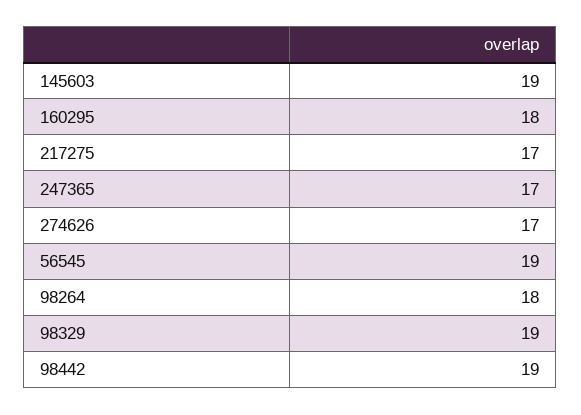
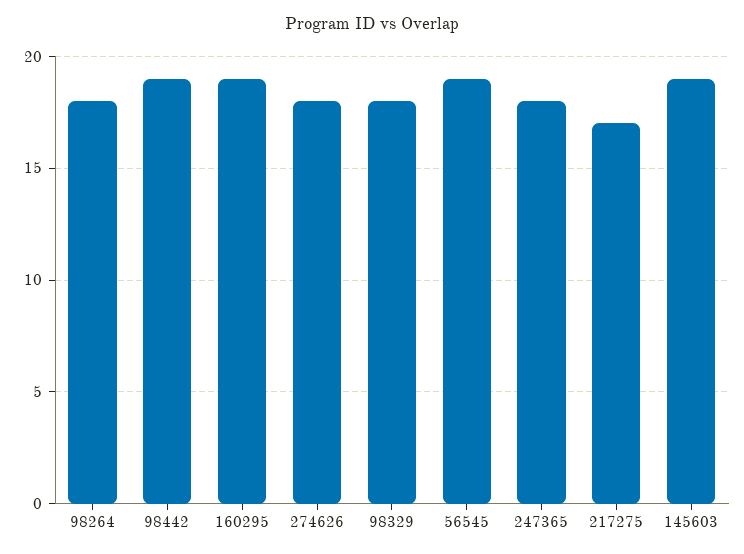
  {
    "145603": 19,
-   "160295": 18,
+   "160295": 19,
    "217275": 17,
-   "247365": 17,
+   "247365": 18,
-   "274626": 17,
+   "274626": 18,
    "56545": 19,
    "98264": 18,
-   "98329": 19,
+   "98329": 18,
    "98442": 19
  }

